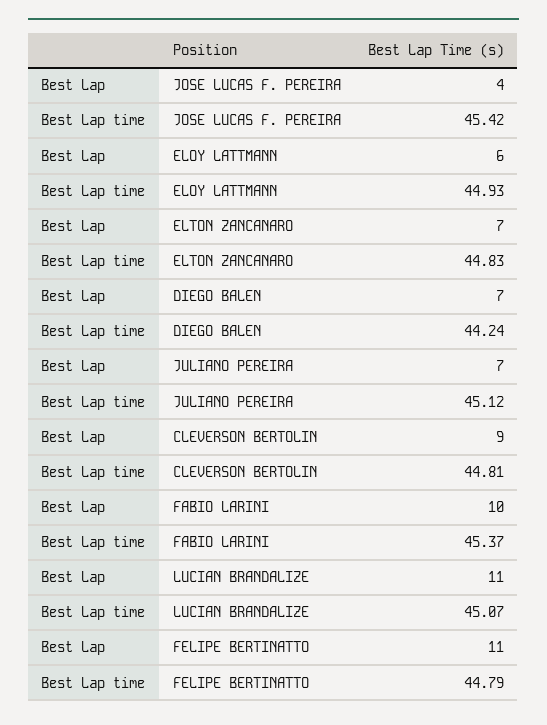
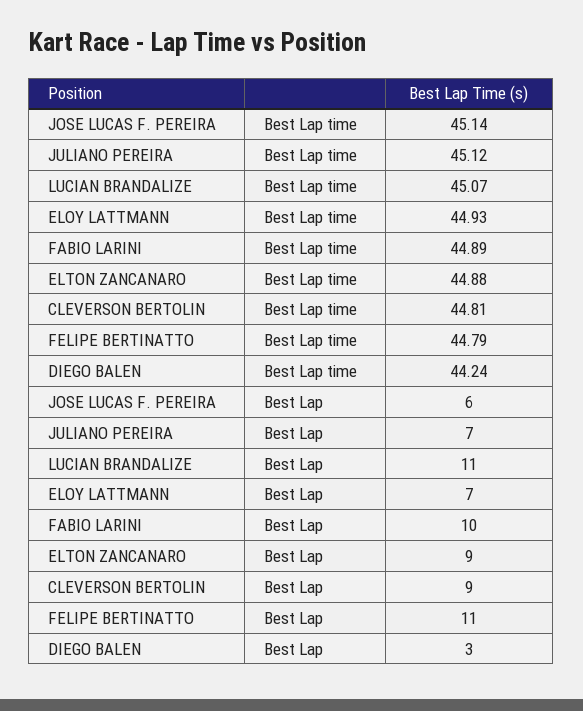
  {
    "Best Lap": {
-     "JOSE LUCAS F. PEREIRA": 4,
+     "JOSE LUCAS F. PEREIRA": 6,
-     "ELOY LATTMANN": 6,
+     "ELOY LATTMANN": 7,
-     "ELTON ZANCANARO": 7,
+     "ELTON ZANCANARO": 9,
-     "DIEGO BALEN": 7,
+     "DIEGO BALEN": 3,
      "JULIANO PEREIRA": 7,
      "CLEVERSON BERTOLIN": 9,
      "FABIO LARINI": 10,
      "LUCIAN BRANDALIZE": 11,
      "FELIPE BERTINATTO": 11
    },
    "Best Lap time": {
-     "JOSE LUCAS F. PEREIRA": 45.42,
+     "JOSE LUCAS F. PEREIRA": 45.14,
      "ELOY LATTMANN": 44.93,
-     "ELTON ZANCANARO": 44.83,
+     "ELTON ZANCANARO": 44.88,
      "DIEGO BALEN": 44.24,
      "JULIANO PEREIRA": 45.12,
      "CLEVERSON BERTOLIN": 44.81,
-     "FABIO LARINI": 45.37,
+     "FABIO LARINI": 44.89,
      "LUCIAN BRANDALIZE": 45.07,
      "FELIPE BERTINATTO": 44.79
    }
  }

